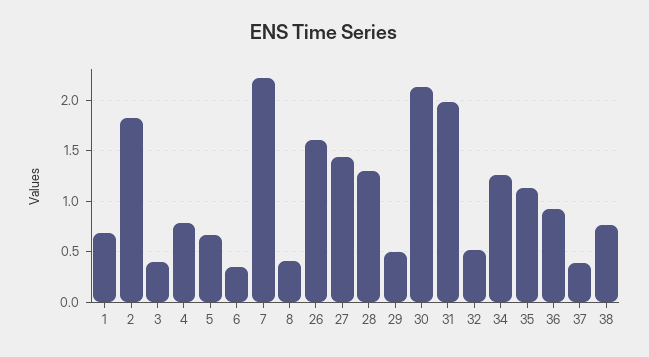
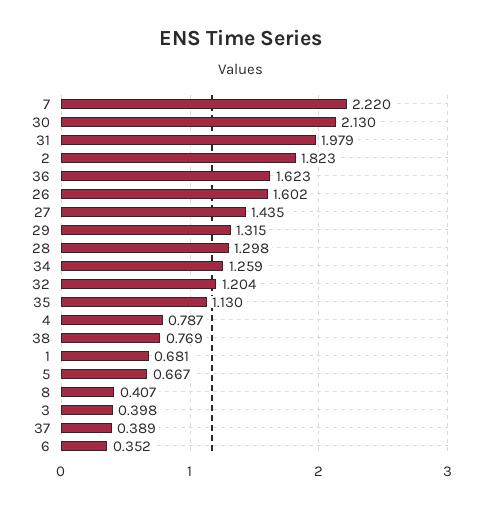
  {
    "1": 0.681,
    "2": 1.823,
    "3": 0.398,
    "4": 0.787,
    "5": 0.667,
    "6": 0.352,
    "7": 2.22,
    "8": 0.407,
    "26": 1.602,
    "27": 1.435,
    "28": 1.298,
-   "29": 0.5,
+   "29": 1.315,
    "30": 2.13,
    "31": 1.979,
-   "32": 0.5,
+   "32": 1.204,
    "34": 1.259,
    "35": 1.13,
-   "36": 0.9,
+   "36": 1.623,
    "37": 0.389,
    "38": 0.769
  }

